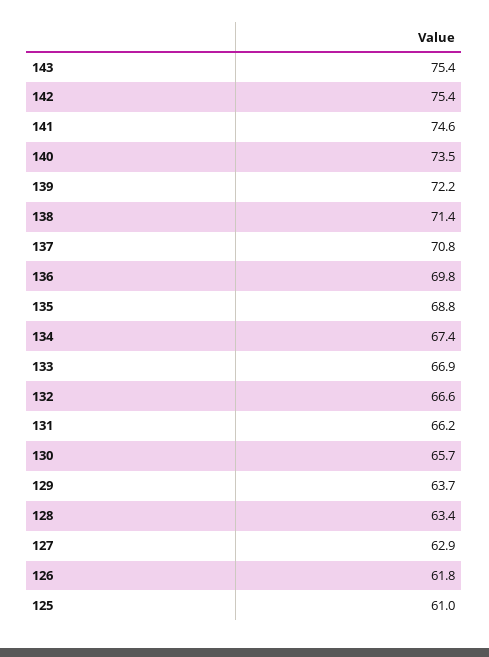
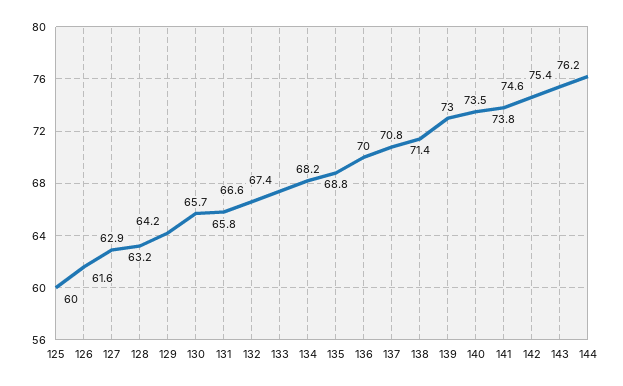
  {
    "143": 75.4,
-   "142": 75.4,
+   "142": 74.6,
-   "141": 74.6,
+   "141": 73.8,
    "140": 73.5,
-   "139": 72.2,
+   "139": 73,
    "138": 71.4,
    "137": 70.8,
-   "136": 69.8,
+   "136": 70,
    "135": 68.8,
-   "134": 67.4,
+   "134": 68.2,
-   "133": 66.9,
+   "133": 67.4,
    "132": 66.6,
-   "131": 66.2,
+   "131": 65.8,
    "130": 65.7,
-   "129": 63.7,
+   "129": 64.2,
-   "128": 63.4,
+   "128": 63.2,
    "127": 62.9,
-   "126": 61.8,
+   "126": 61.6,
-   "125": 61
+   "125": 60,
+   "144": 76.2
  }

